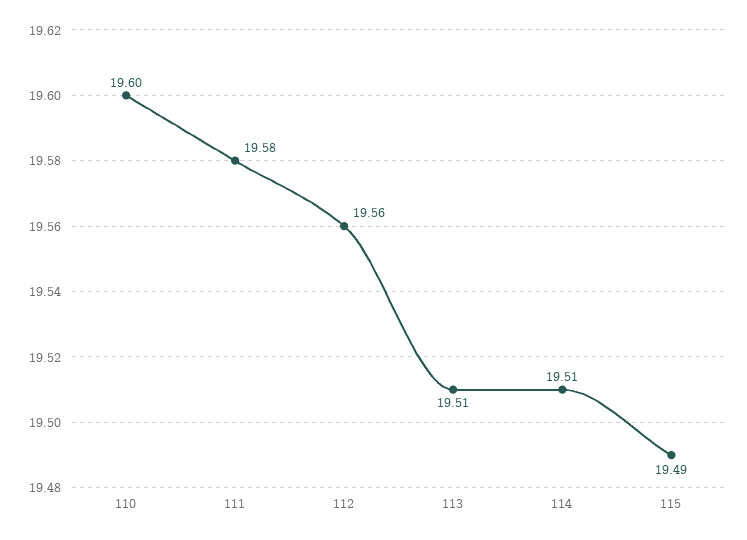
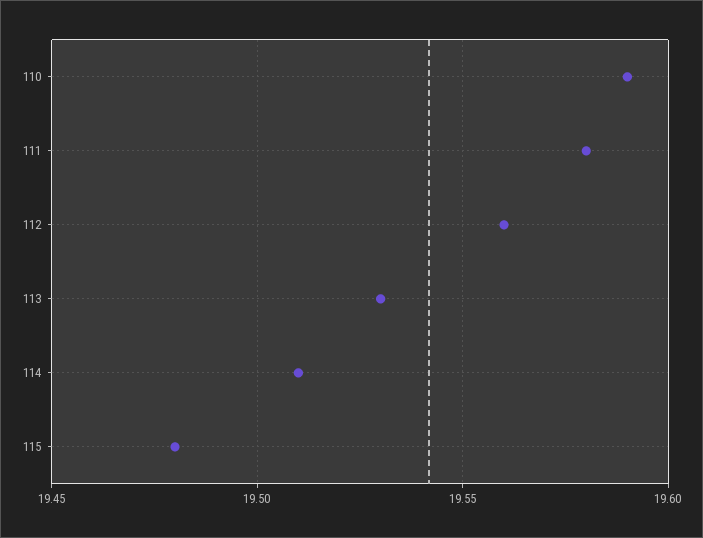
  {
-   "110": 19.6,
+   "110": 19.59,
    "111": 19.58,
    "112": 19.56,
-   "113": 19.51,
+   "113": 19.53,
    "114": 19.51,
-   "115": 19.49
+   "115": 19.48
  }

